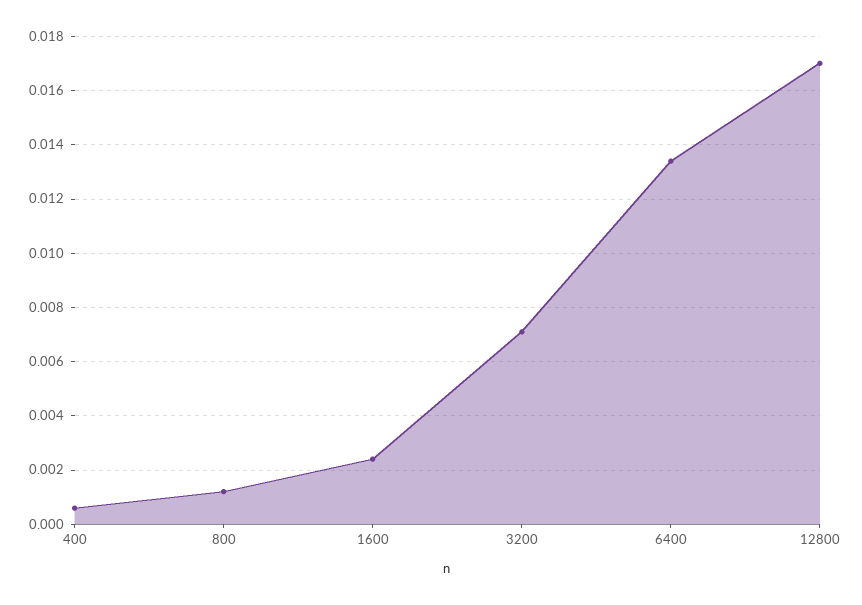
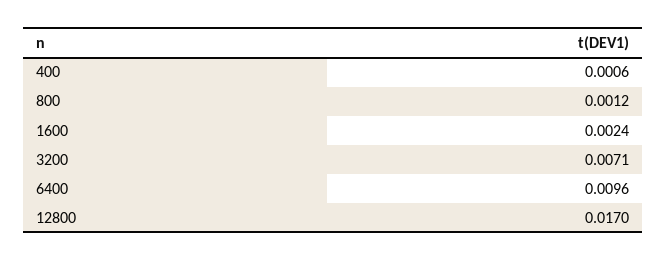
  {
    "400": 0.0006,
    "800": 0.0012,
    "1600": 0.0024,
    "3200": 0.0071,
-   "6400": 0.0135,
+   "6400": 0.0096,
    "12800": 0.017
  }

